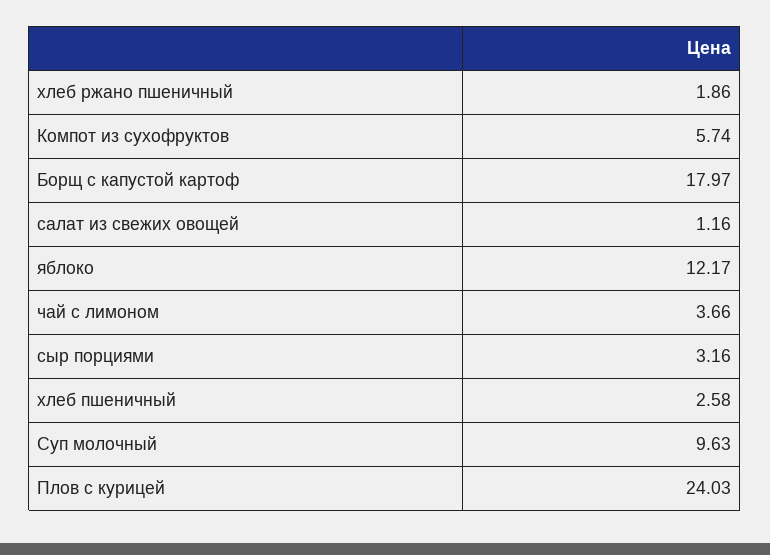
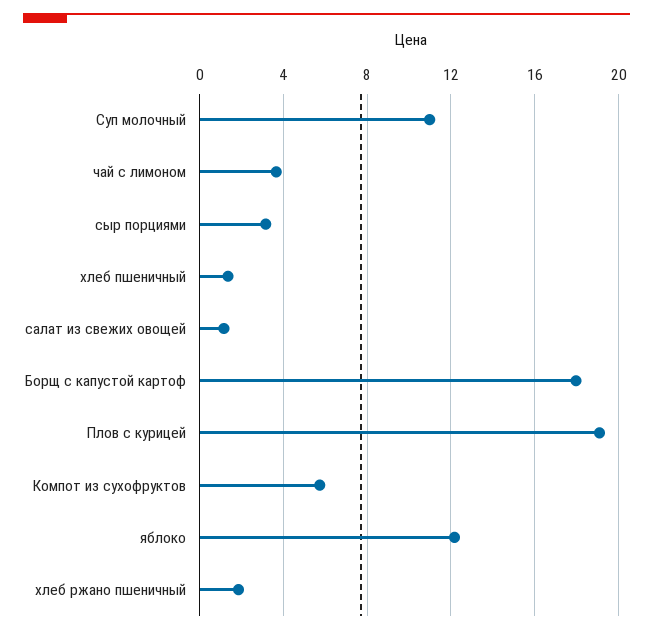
  {
    "хлеб ржано пшеничный": 1.86,
    "Компот из сухофруктов": 5.74,
    "Борщ с капустой картоф": 17.97,
    "салат из свежих овощей": 1.16,
    "яблоко": 12.17,
    "чай с лимоном": 3.66,
    "сыр порциями": 3.16,
-   "хлеб пшеничный": 2.58,
+   "хлеб пшеничный": 1.5,
-   "Суп молочный": 9.63,
+   "Суп молочный": 11,
-   "Плов с курицей": 24.03
+   "Плов с курицей": 19
  }

